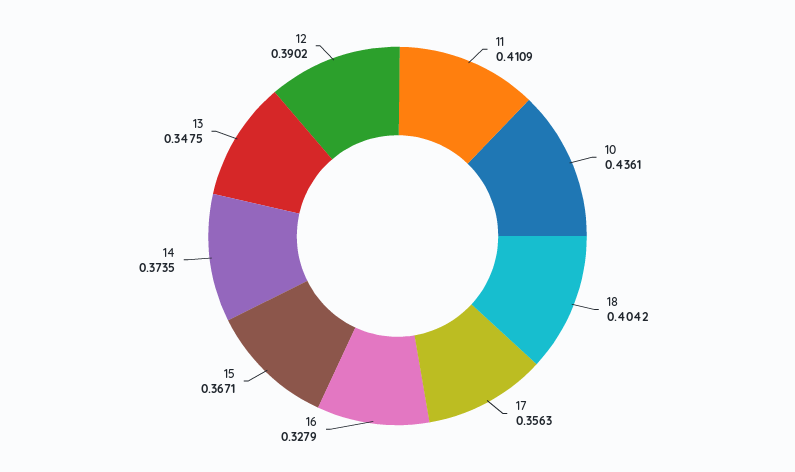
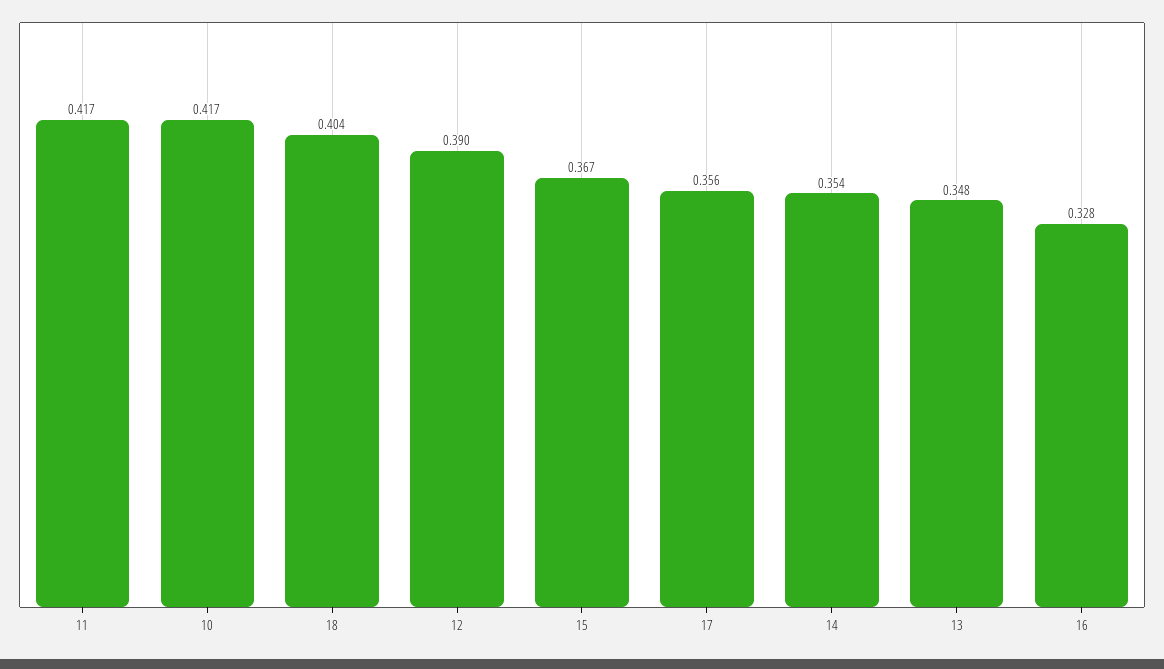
  {
-   "11": 0.4109,
+   "11": 0.417,
-   "10": 0.4361,
+   "10": 0.417,
    "18": 0.4042,
    "17": 0.3563,
    "16": 0.3279,
    "15": 0.3671,
-   "14": 0.3735,
+   "14": 0.354,
    "13": 0.3475,
    "12": 0.3902
  }

